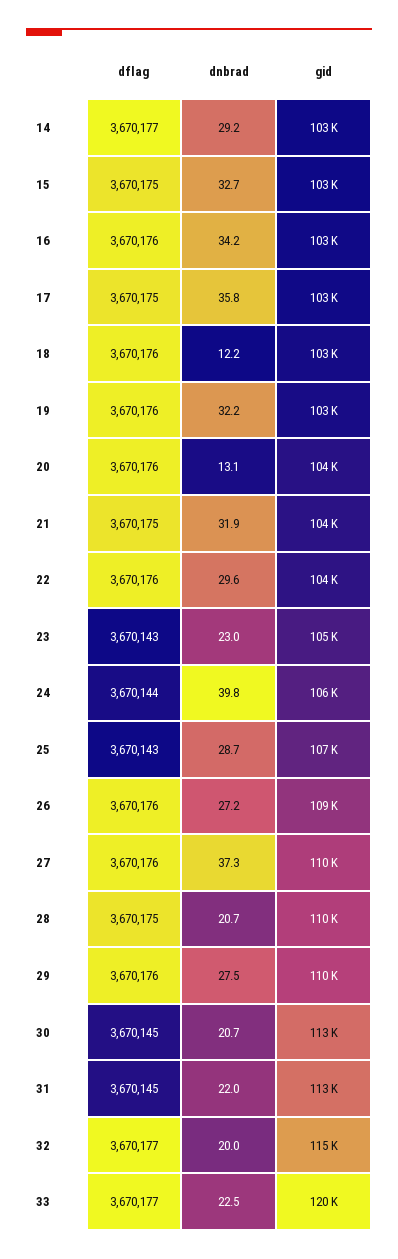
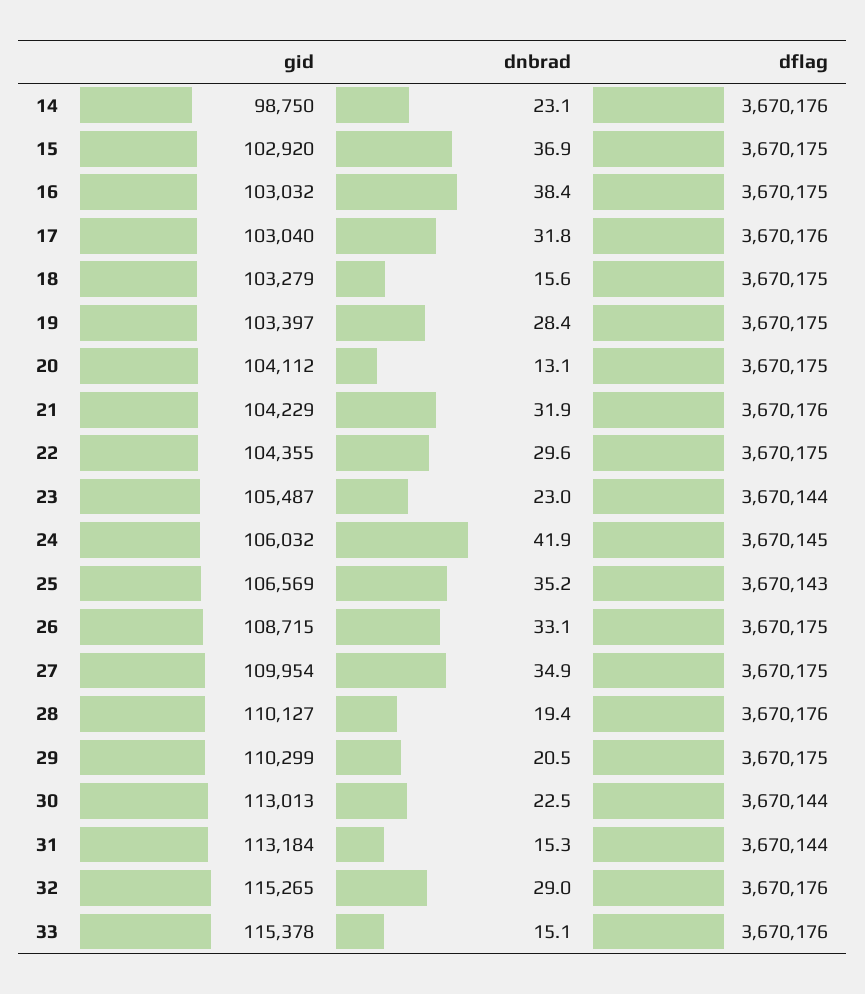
  {
    "dflag": {
-     "14": 3670177,
+     "14": 3670176,
      "15": 3670175,
-     "16": 3670176,
+     "16": 3670175,
-     "17": 3670175,
+     "17": 3670176,
-     "18": 3670176,
+     "18": 3670175,
-     "19": 3670176,
+     "19": 3670175,
-     "20": 3670176,
+     "20": 3670175,
-     "21": 3670175,
+     "21": 3670176,
-     "22": 3670176,
+     "22": 3670175,
-     "23": 3670143,
+     "23": 3670144,
-     "24": 3670144,
+     "24": 3670145,
      "25": 3670143,
-     "26": 3670176,
+     "26": 3670175,
-     "27": 3670176,
+     "27": 3670175,
-     "28": 3670175,
+     "28": 3670176,
-     "29": 3670176,
+     "29": 3670175,
-     "30": 3670145,
+     "30": 3670144,
-     "31": 3670145,
+     "31": 3670144,
-     "32": 3670177,
+     "32": 3670176,
-     "33": 3670177
+     "33": 3670176
    },
    "dnbrad": {
-     "14": 29.2,
+     "14": 23.1,
-     "15": 32.7,
+     "15": 36.9,
-     "16": 34.2,
+     "16": 38.4,
-     "17": 35.8,
+     "17": 31.8,
-     "18": 12.2,
+     "18": 15.6,
-     "19": 32.2,
+     "19": 28.4,
      "20": 13.1,
      "21": 31.9,
      "22": 29.6,
      "23": 23,
-     "24": 39.8,
+     "24": 41.9,
-     "25": 28.7,
+     "25": 35.2,
-     "26": 27.2,
+     "26": 33.1,
-     "27": 37.3,
+     "27": 34.9,
-     "28": 20.7,
+     "28": 19.4,
-     "29": 27.5,
+     "29": 20.5,
-     "30": 20.7,
+     "30": 22.5,
-     "31": 22,
+     "31": 15.3,
-     "32": 20,
+     "32": 29,
-     "33": 22.5
+     "33": 15.1
    },
    "gid": {
-     "14": 103000,
+     "14": 98750,
      "15": 102920,
      "16": 103032,
      "17": 103040,
      "18": 103279,
      "19": 103397,
      "20": 104112,
      "21": 104229,
      "22": 104355,
      "23": 105487,
      "24": 106032,
      "25": 106569,
      "26": 108715,
      "27": 109954,
      "28": 110127,
      "29": 110299,
      "30": 113013,
      "31": 113184,
      "32": 115265,
-     "33": 120000
+     "33": 115378
    }
  }

